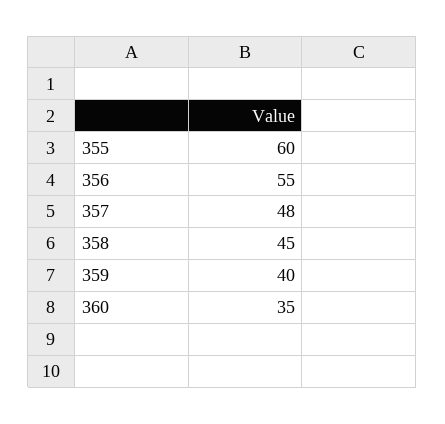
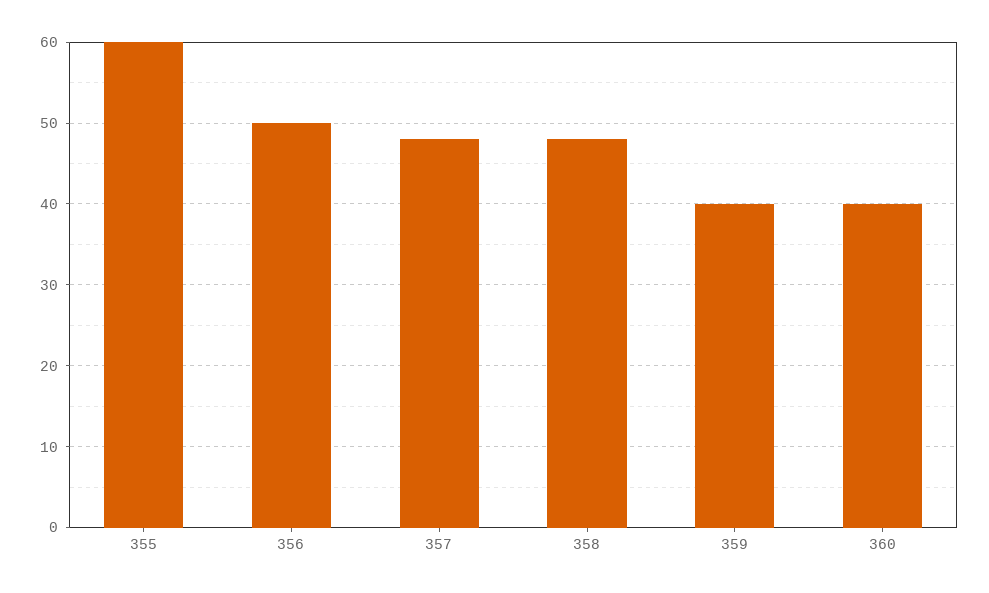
  {
    "355": 60,
-   "356": 55,
+   "356": 50,
    "357": 48,
-   "358": 45,
+   "358": 48,
    "359": 40,
-   "360": 35
+   "360": 40
  }

